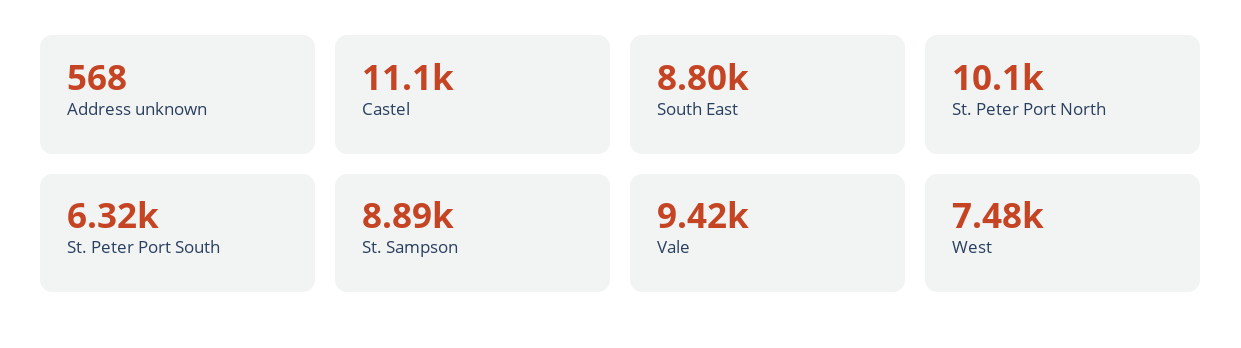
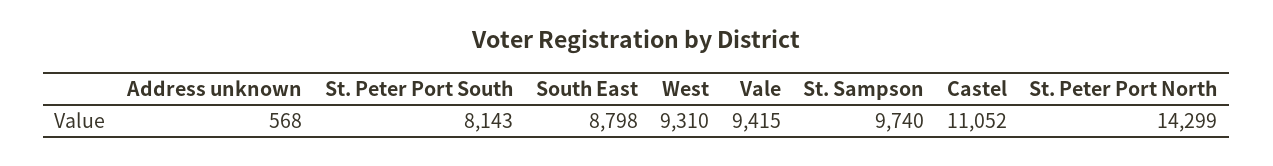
  {
    "Address unknown": 568,
    "Castel": 11052,
    "South East": 8798,
-   "St. Peter Port North": 10100,
+   "St. Peter Port North": 14299,
-   "St. Peter Port South": 6320,
+   "St. Peter Port South": 8143,
-   "St. Sampson": 8890,
+   "St. Sampson": 9740,
    "Vale": 9415,
-   "West": 7480
+   "West": 9310
  }

